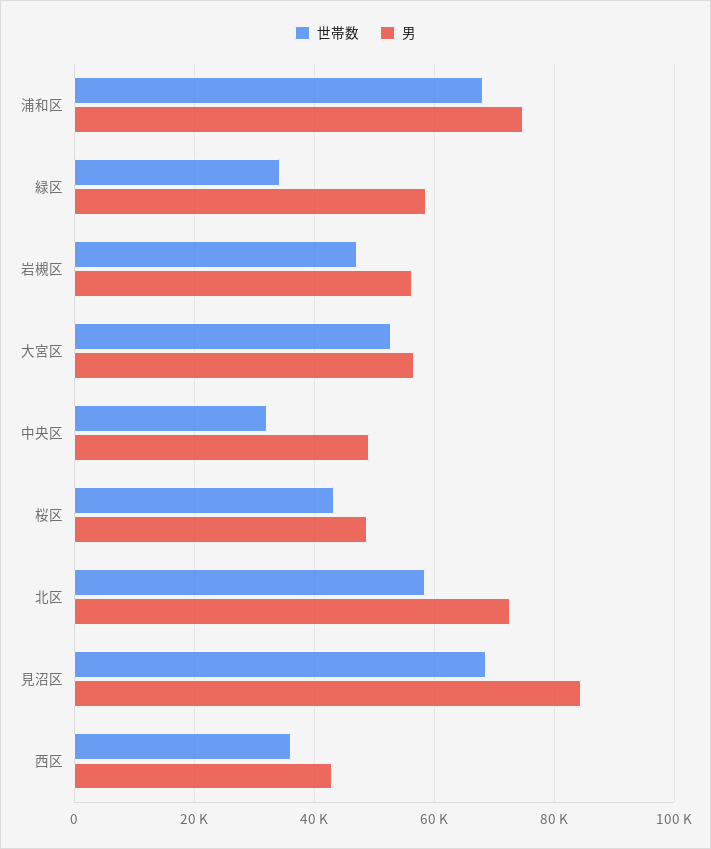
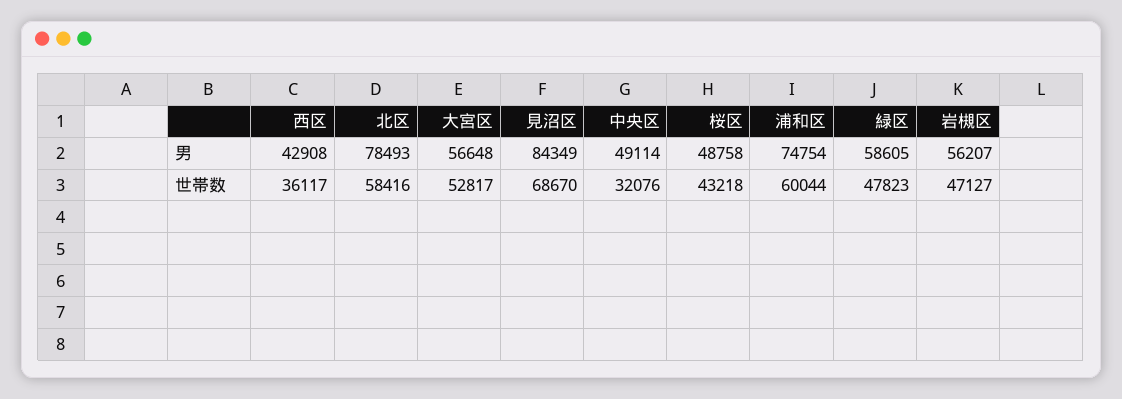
  {
    "世帯数": {
-     "浦和区": 68000,
+     "浦和区": 60044,
-     "緑区": 34000,
+     "緑区": 47823,
      "岩槻区": 47127,
      "大宮区": 52817,
      "中央区": 32076,
      "桜区": 43218,
      "北区": 58416,
      "見沼区": 68670,
      "西区": 36117
    },
    "男": {
      "浦和区": 74754,
      "緑区": 58605,
      "岩槻区": 56207,
      "大宮区": 56648,
      "中央区": 49114,
      "桜区": 48758,
-     "北区": 72000,
+     "北区": 78493,
      "見沼区": 84349,
      "西区": 42908
    }
  }

